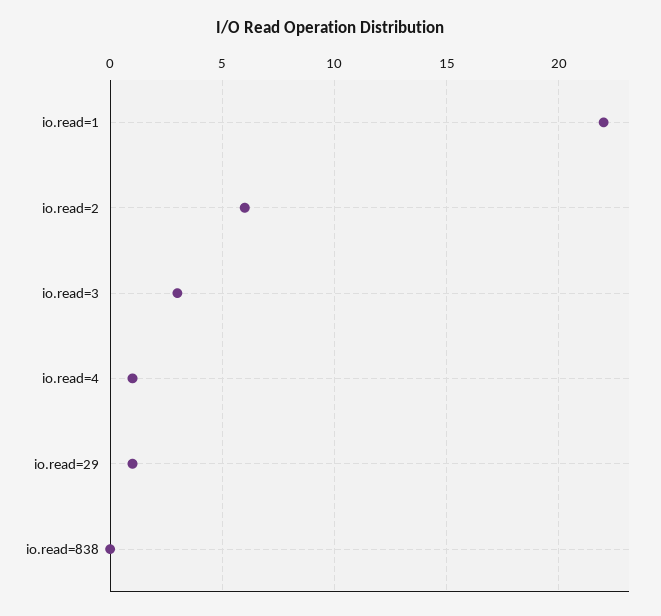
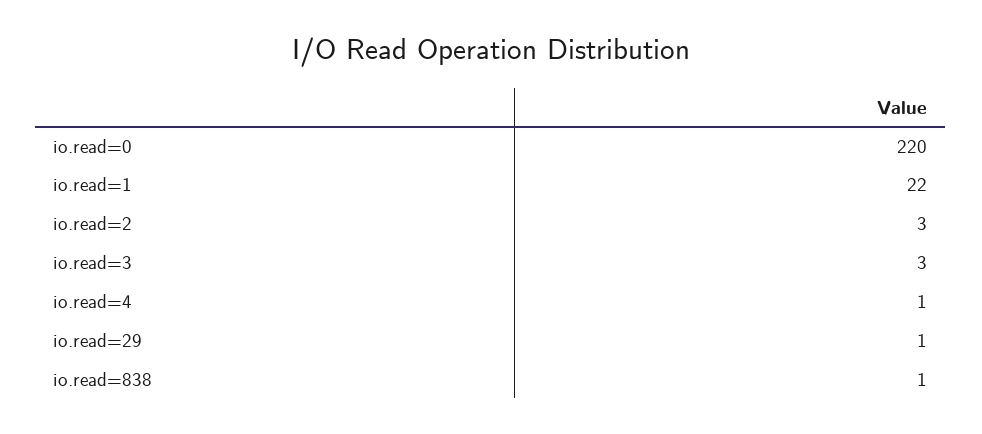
  {
    "io.read=1": 22,
-   "io.read=2": 6,
+   "io.read=2": 3,
    "io.read=3": 3,
    "io.read=4": 1,
    "io.read=29": 1,
-   "io.read=838": 0
+   "io.read=838": 1,
+   "io.read=0": 220
  }

